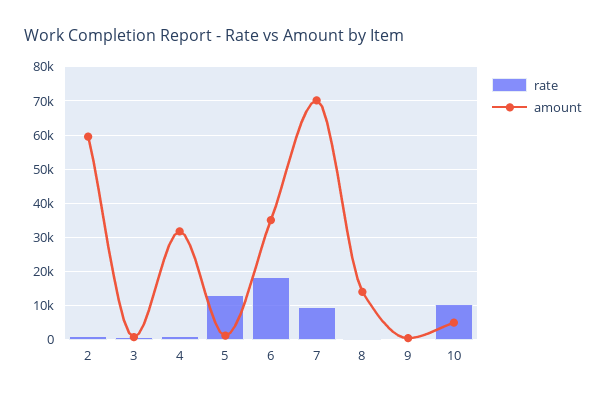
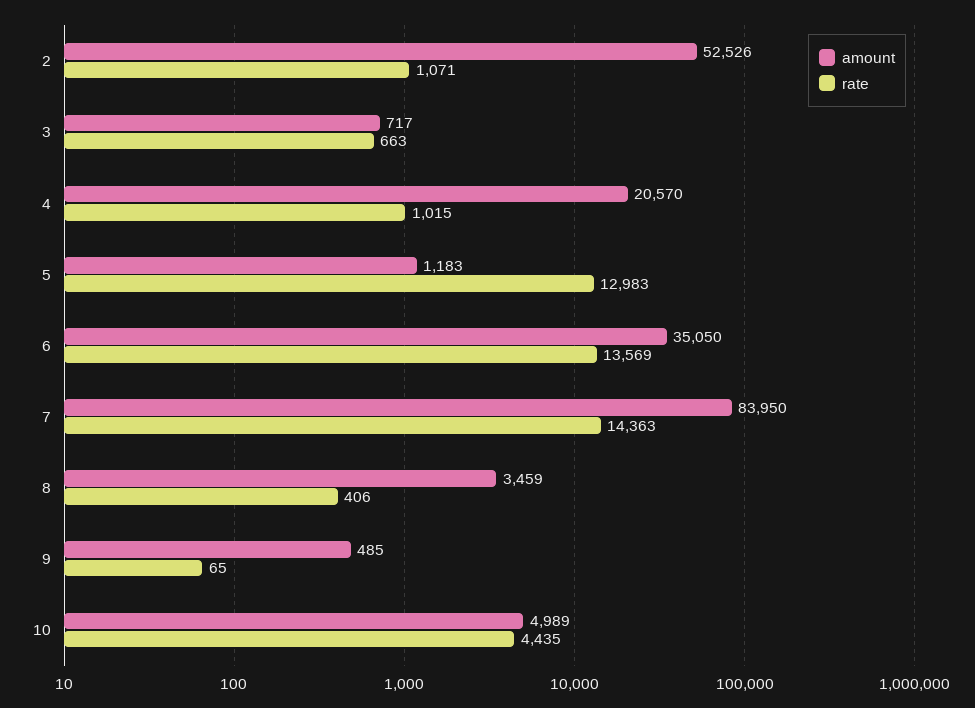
  {
    "rate": {
      "2": 1071,
      "3": 663,
      "4": 1015,
      "5": 12983,
-     "6": 18000,
+     "6": 13569,
-     "7": 10000,
+     "7": 14363,
      "8": 406,
      "9": 65,
-     "10": 10000
+     "10": 4435
    },
    "amount": {
-     "2": 60000,
+     "2": 52526,
      "3": 717,
-     "4": 32000,
+     "4": 20570,
      "5": 1183,
      "6": 35050,
-     "7": 70000,
+     "7": 83950,
-     "8": 14000,
+     "8": 3459,
      "9": 485,
      "10": 4989
    }
  }

